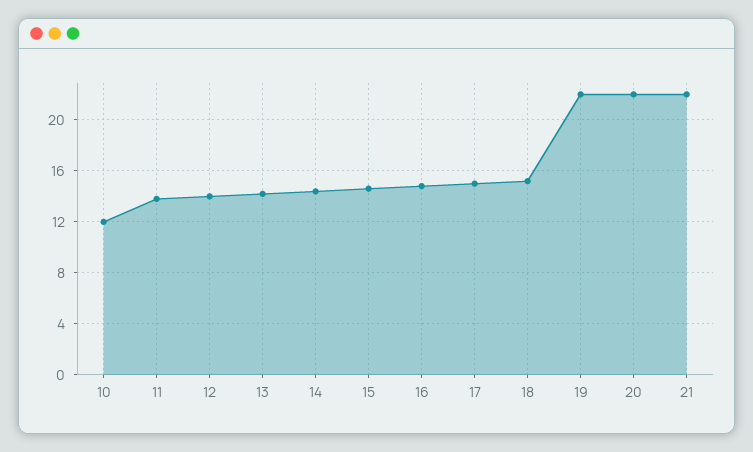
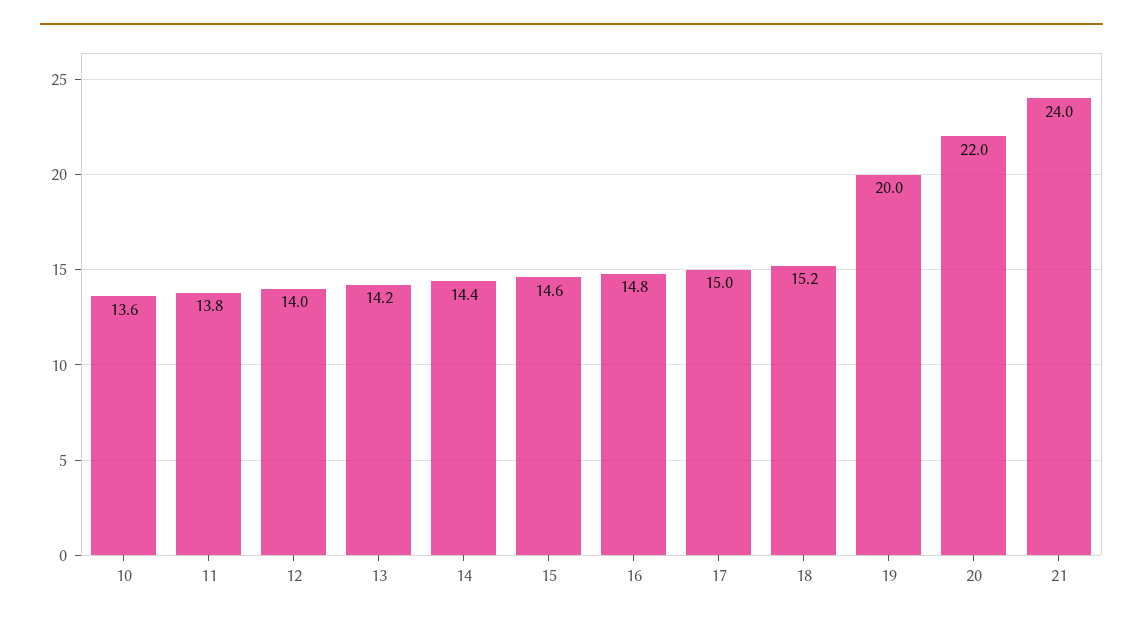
  {
-   "10": 12,
+   "10": 13.6,
    "11": 13.8,
    "12": 14,
    "13": 14.2,
    "14": 14.4,
    "15": 14.6,
    "16": 14.8,
    "17": 15,
    "18": 15.2,
-   "19": 22,
+   "19": 20,
    "20": 22,
-   "21": 22
+   "21": 24
  }

